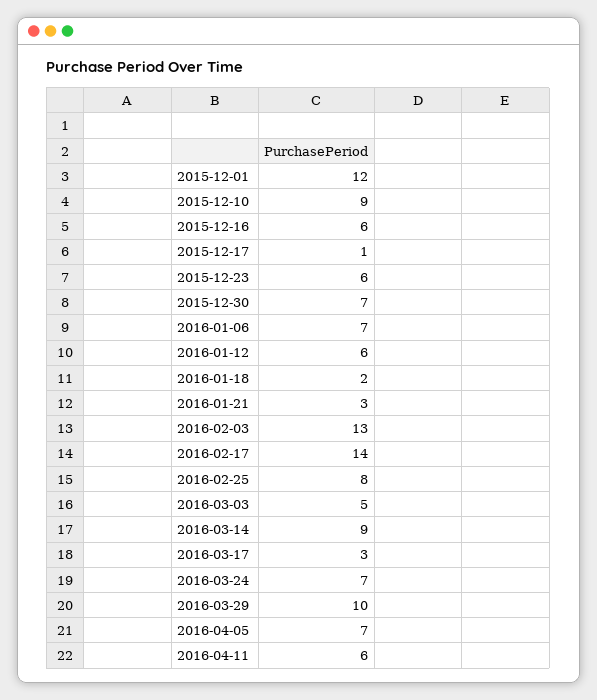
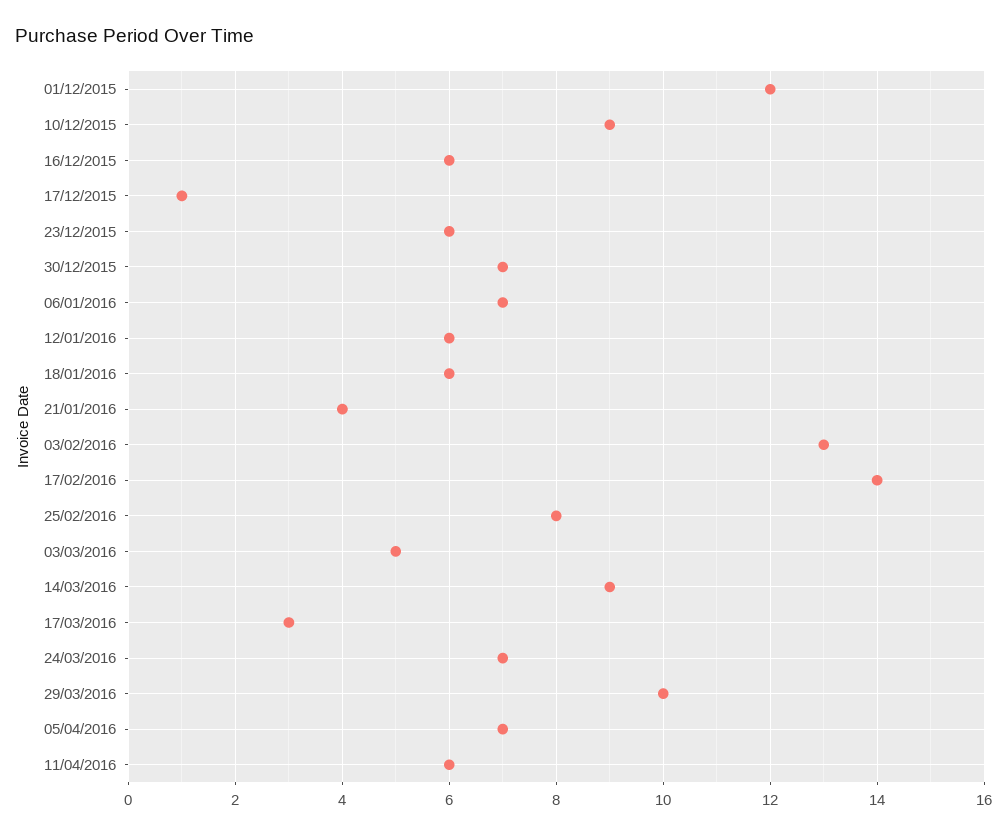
  {
    "2015-12-01": 12,
    "2015-12-10": 9,
    "2015-12-16": 6,
    "2015-12-17": 1,
    "2015-12-23": 6,
    "2015-12-30": 7,
    "2016-01-06": 7,
    "2016-01-12": 6,
-   "2016-01-18": 2,
+   "2016-01-18": 6,
-   "2016-01-21": 3,
+   "2016-01-21": 4,
    "2016-02-03": 13,
    "2016-02-17": 14,
    "2016-02-25": 8,
    "2016-03-03": 5,
    "2016-03-14": 9,
    "2016-03-17": 3,
    "2016-03-24": 7,
    "2016-03-29": 10,
    "2016-04-05": 7,
    "2016-04-11": 6
  }

